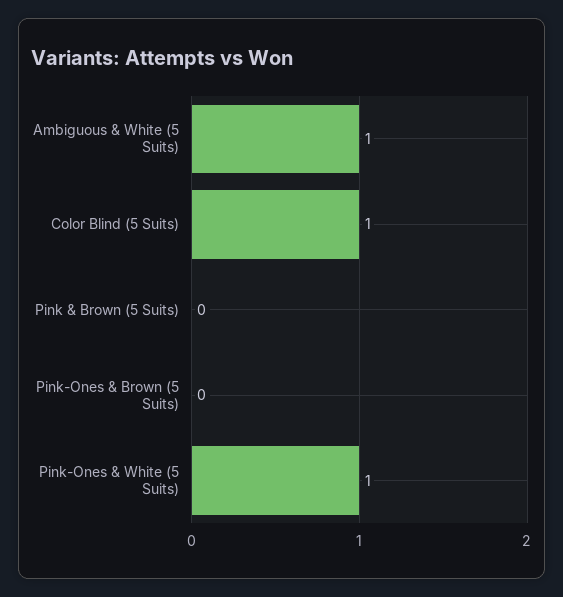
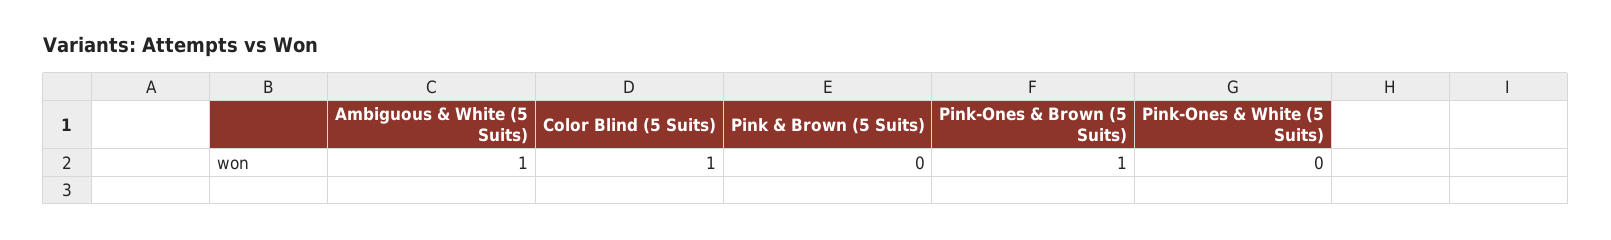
  {
    "Ambiguous & White (5 Suits)": 1,
    "Color Blind (5 Suits)": 1,
    "Pink & Brown (5 Suits)": 0,
-   "Pink-Ones & Brown (5 Suits)": 0,
+   "Pink-Ones & Brown (5 Suits)": 1,
-   "Pink-Ones & White (5 Suits)": 1
+   "Pink-Ones & White (5 Suits)": 0
  }

